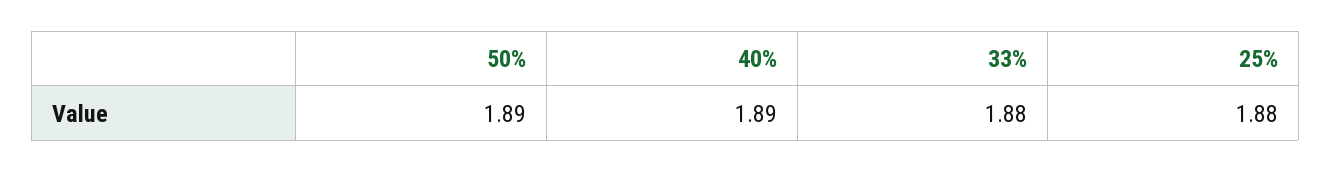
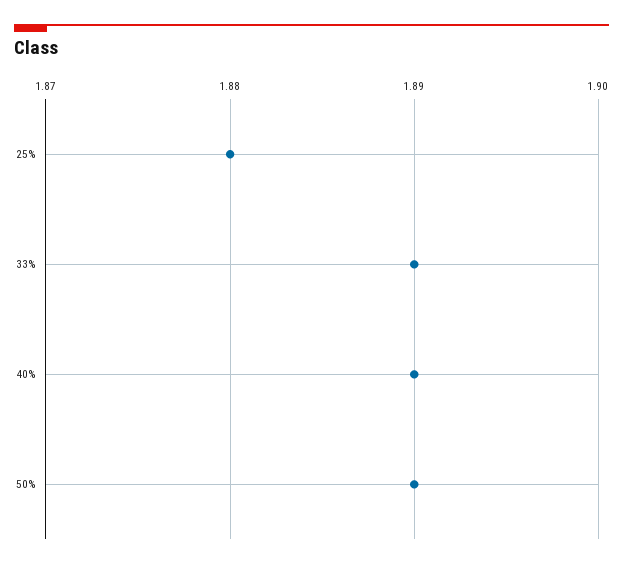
  {
    "50%": 1.89,
    "40%": 1.89,
-   "33%": 1.88,
+   "33%": 1.89,
    "25%": 1.88
  }

